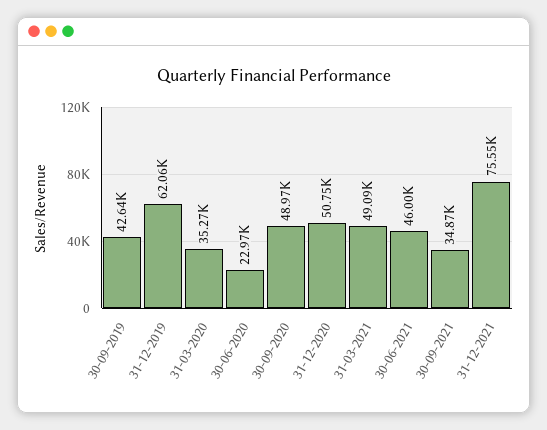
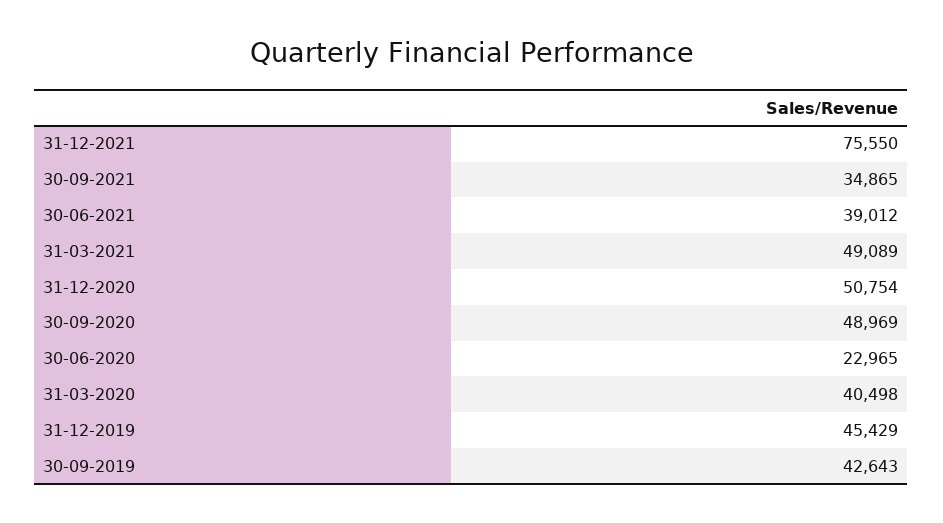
  {
    "30-09-2019": 42643,
-   "31-12-2019": 62060,
+   "31-12-2019": 45429,
-   "31-03-2020": 35270,
+   "31-03-2020": 40498,
    "30-06-2020": 22965,
    "30-09-2020": 48969,
    "31-12-2020": 50754,
    "31-03-2021": 49089,
-   "30-06-2021": 46000,
+   "30-06-2021": 39012,
    "30-09-2021": 34865,
    "31-12-2021": 75550
  }

